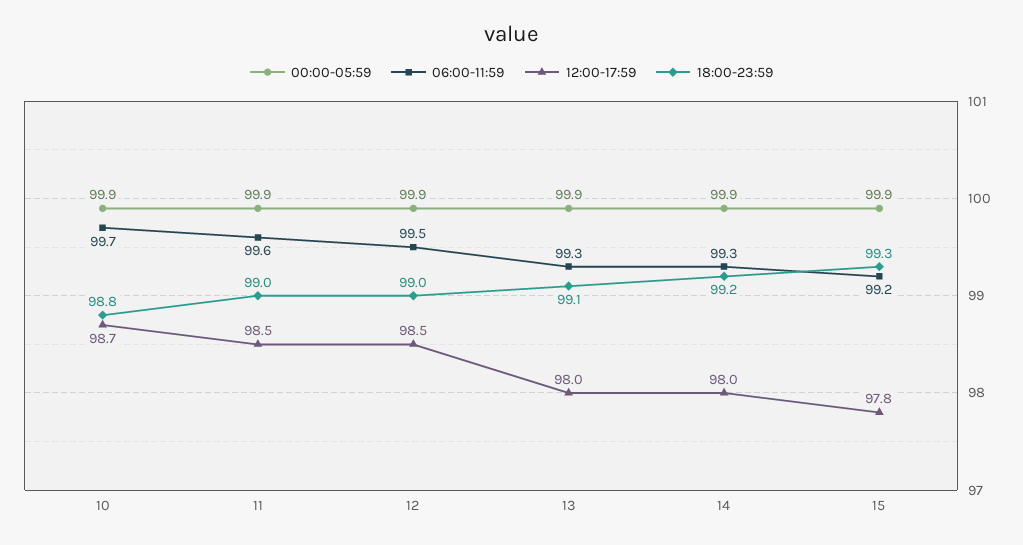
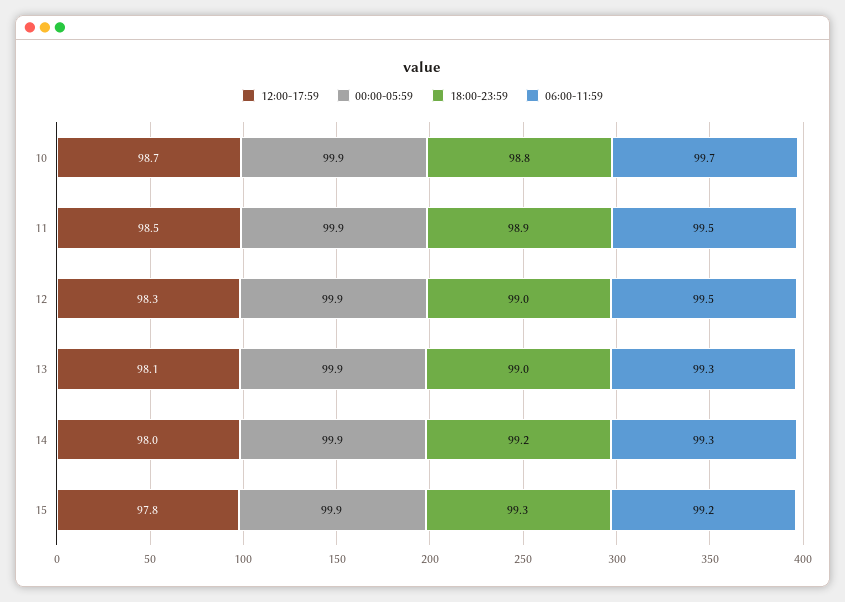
  {
    "00:00-05:59": {
      "10": 99.9,
      "11": 99.9,
      "12": 99.9,
      "13": 99.9,
      "14": 99.9,
      "15": 99.9
    },
    "06:00-11:59": {
      "10": 99.7,
-     "11": 99.6,
+     "11": 99.5,
      "12": 99.5,
      "13": 99.3,
      "14": 99.3,
      "15": 99.2
    },
    "12:00-17:59": {
      "10": 98.7,
      "11": 98.5,
-     "12": 98.5,
+     "12": 98.3,
-     "13": 98,
+     "13": 98.1,
      "14": 98,
      "15": 97.8
    },
    "18:00-23:59": {
      "10": 98.8,
-     "11": 99,
+     "11": 98.9,
      "12": 99,
-     "13": 99.1,
+     "13": 99,
      "14": 99.2,
      "15": 99.3
    }
  }

